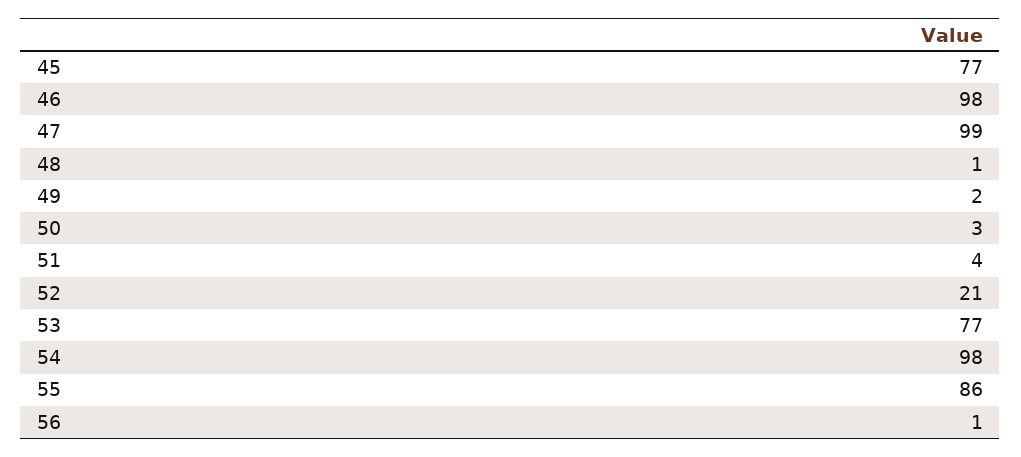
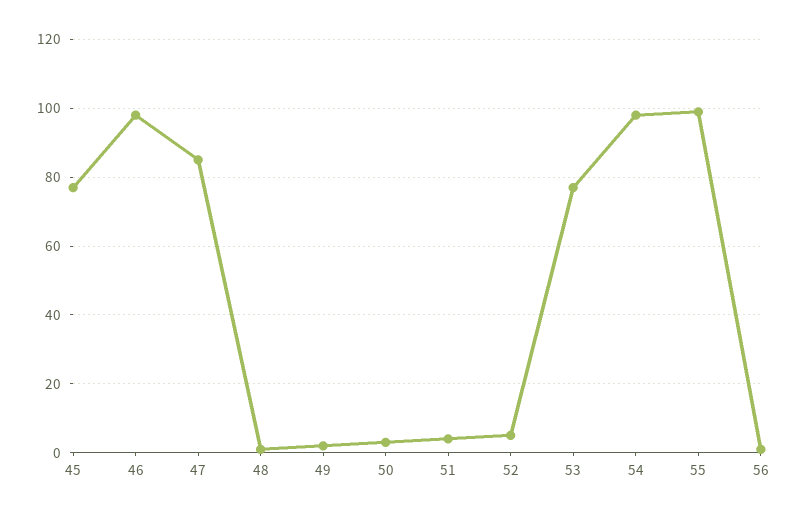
  {
    "45": 77,
    "46": 98,
-   "47": 99,
+   "47": 85,
    "48": 1,
    "49": 2,
    "50": 3,
    "51": 4,
-   "52": 21,
+   "52": 5,
    "53": 77,
    "54": 98,
-   "55": 86,
+   "55": 100,
    "56": 1
  }

